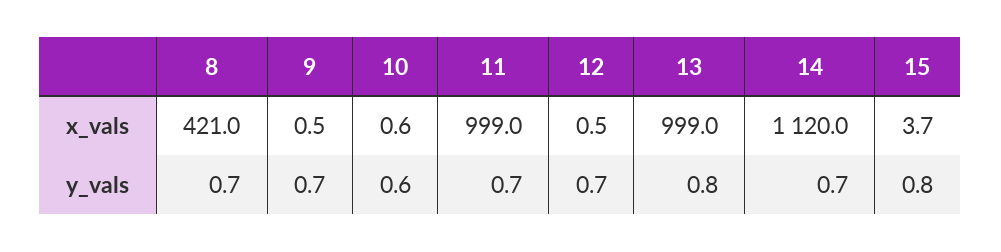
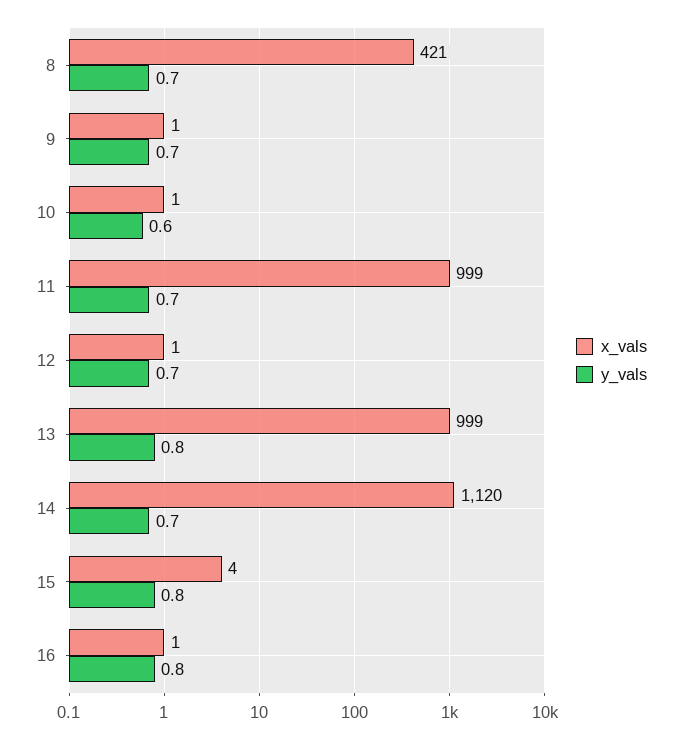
  {
    "x_vals": {
      "8": 421,
      "9": 0.5,
      "10": 0.6,
      "11": 999,
      "12": 0.5,
      "13": 999,
      "14": 1120,
-     "15": 3.7
+     "15": 3.7,
+     "16": 1
    },
    "y_vals": {
      "8": 0.7,
      "9": 0.7,
      "10": 0.6,
      "11": 0.7,
      "12": 0.7,
      "13": 0.8,
      "14": 0.7,
-     "15": 0.8
+     "15": 0.8,
+     "16": 0.8
    }
  }

